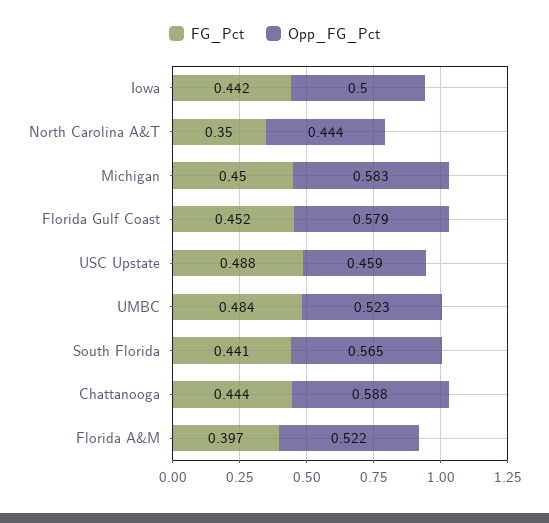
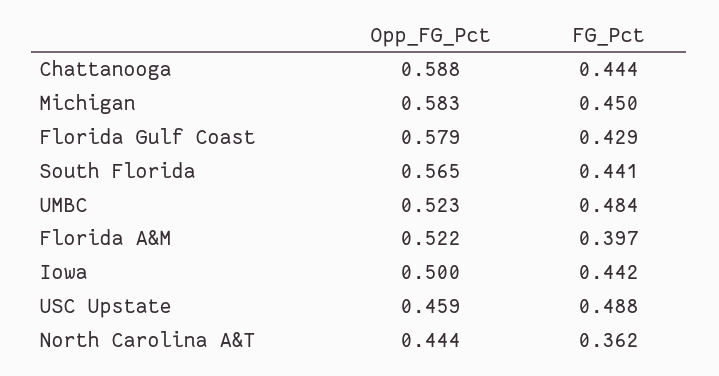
  {
    "FG_Pct": {
      "Iowa": 0.442,
-     "North Carolina A&T": 0.35,
+     "North Carolina A&T": 0.362,
      "Michigan": 0.45,
-     "Florida Gulf Coast": 0.452,
+     "Florida Gulf Coast": 0.429,
      "USC Upstate": 0.488,
      "UMBC": 0.484,
      "South Florida": 0.441,
      "Chattanooga": 0.444,
      "Florida A&M": 0.397
    },
    "Opp_FG_Pct": {
      "Iowa": 0.5,
      "North Carolina A&T": 0.444,
      "Michigan": 0.583,
      "Florida Gulf Coast": 0.579,
      "USC Upstate": 0.459,
      "UMBC": 0.523,
      "South Florida": 0.565,
      "Chattanooga": 0.588,
      "Florida A&M": 0.522
    }
  }

